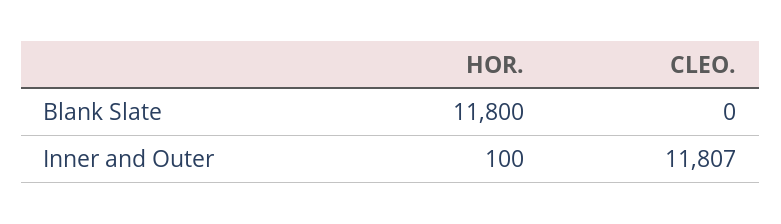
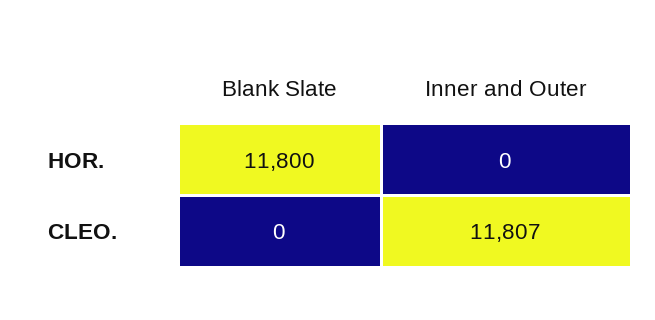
  {
    "HOR.": {
      "Blank Slate": 11800,
-     "Inner and Outer": 100
+     "Inner and Outer": 0
    },
    "CLEO.": {
      "Blank Slate": 0,
      "Inner and Outer": 11807
    }
  }

